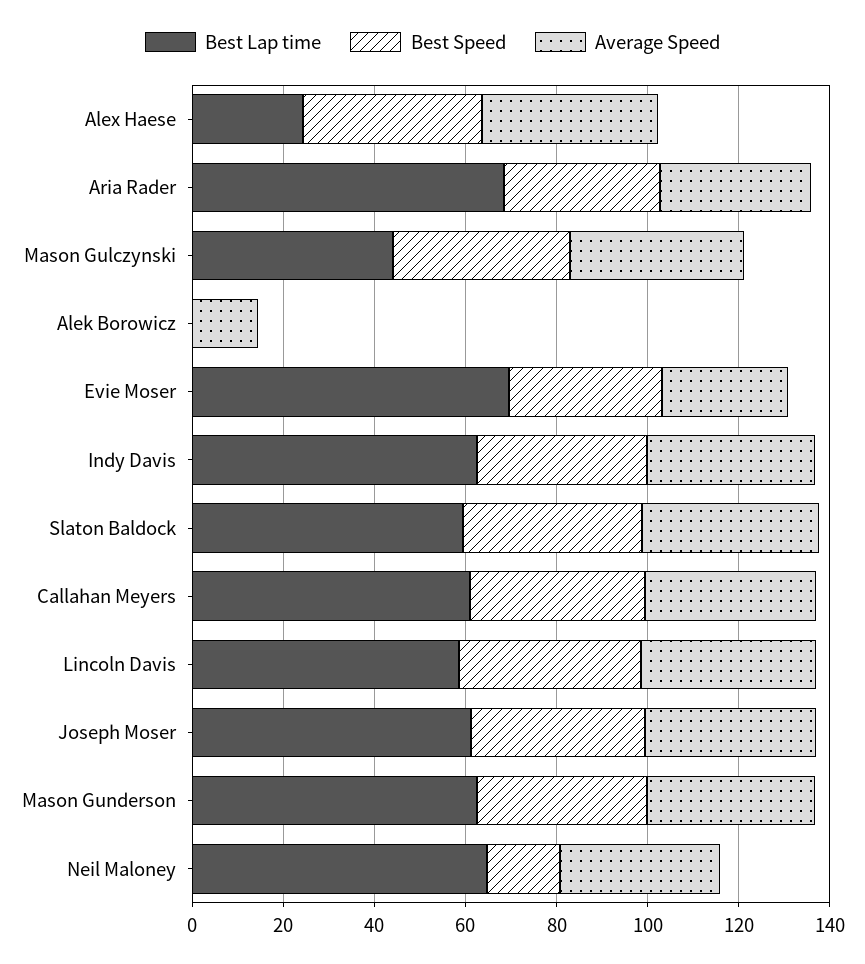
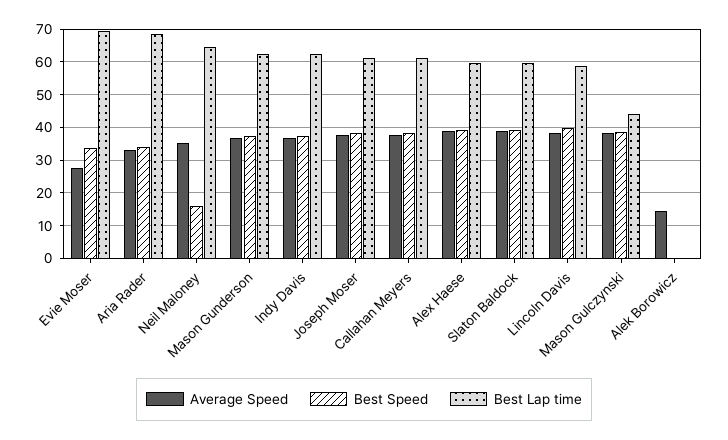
  {
    "Best Lap time": {
-     "Alex Haese": 25,
+     "Alex Haese": 60,
      "Aria Rader": 68,
      "Mason Gulczynski": 44,
      "Alek Borowicz": 0,
      "Evie Moser": 70,
      "Indy Davis": 62,
      "Slaton Baldock": 60,
      "Callahan Meyers": 62,
      "Lincoln Davis": 58,
      "Joseph Moser": 62,
      "Mason Gunderson": 62,
      "Neil Maloney": 64
    },
    "Best Speed": {
      "Alex Haese": 40,
      "Aria Rader": 34,
      "Mason Gulczynski": 38,
      "Alek Borowicz": 0,
      "Evie Moser": 34,
      "Indy Davis": 38,
      "Slaton Baldock": 40,
      "Callahan Meyers": 38,
      "Lincoln Davis": 40,
      "Joseph Moser": 38,
      "Mason Gunderson": 38,
      "Neil Maloney": 16
    },
    "Average Speed": {
      "Alex Haese": 38,
      "Aria Rader": 34,
      "Mason Gulczynski": 38,
      "Alek Borowicz": 14,
      "Evie Moser": 28,
      "Indy Davis": 36,
      "Slaton Baldock": 38,
      "Callahan Meyers": 38,
      "Lincoln Davis": 38,
      "Joseph Moser": 38,
      "Mason Gunderson": 36,
      "Neil Maloney": 36
    }
  }

